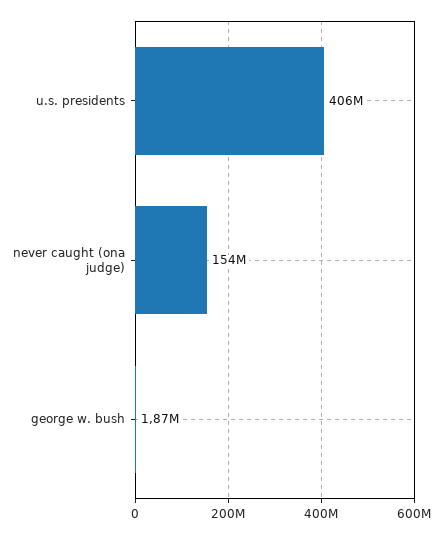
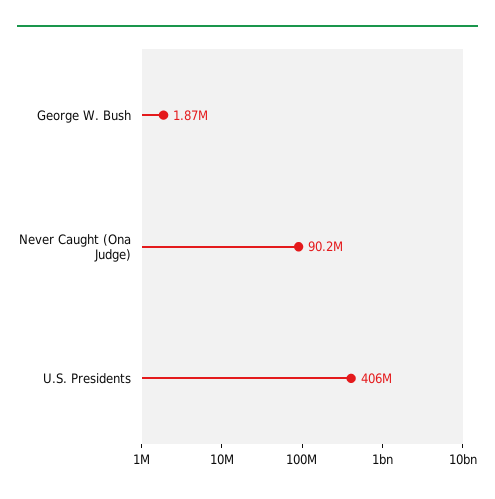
  {
    "u.s. presidents": 406000000,
-   "never caught (ona judge)": 154000000,
+   "never caught (ona judge)": 90200000,
    "george w. bush": 1870000
  }

